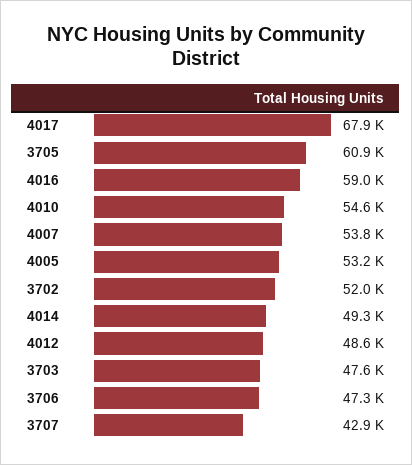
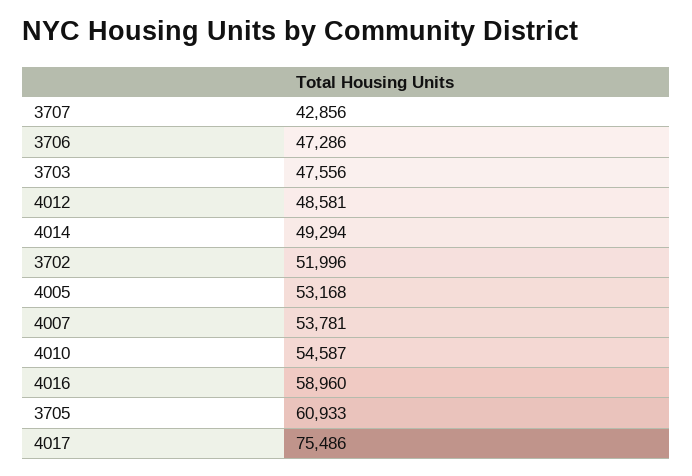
  {
-   "4017": 67900,
+   "4017": 75486,
    "3705": 60933,
    "4016": 58960,
    "4010": 54587,
    "4007": 53781,
    "4005": 53168,
    "3702": 51996,
    "4014": 49294,
    "4012": 48581,
    "3703": 47556,
    "3706": 47286,
    "3707": 42856
  }

